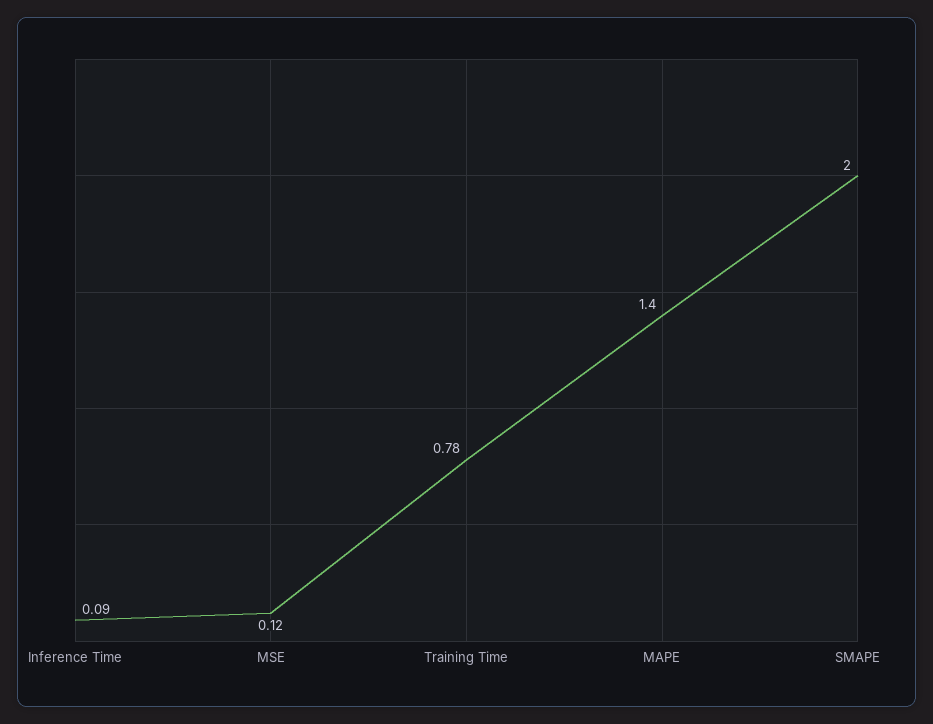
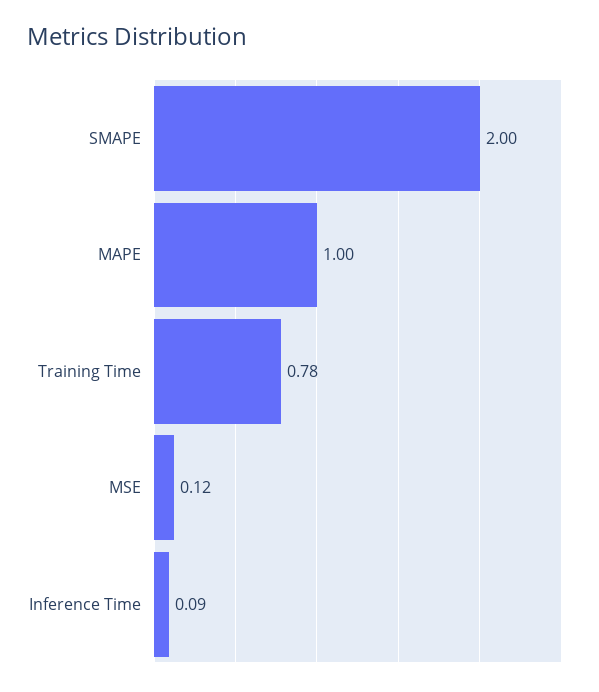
  {
    "Inference Time": 0.09,
    "MSE": 0.12,
    "Training Time": 0.78,
-   "MAPE": 1.4,
+   "MAPE": 1,
    "SMAPE": 2
  }

